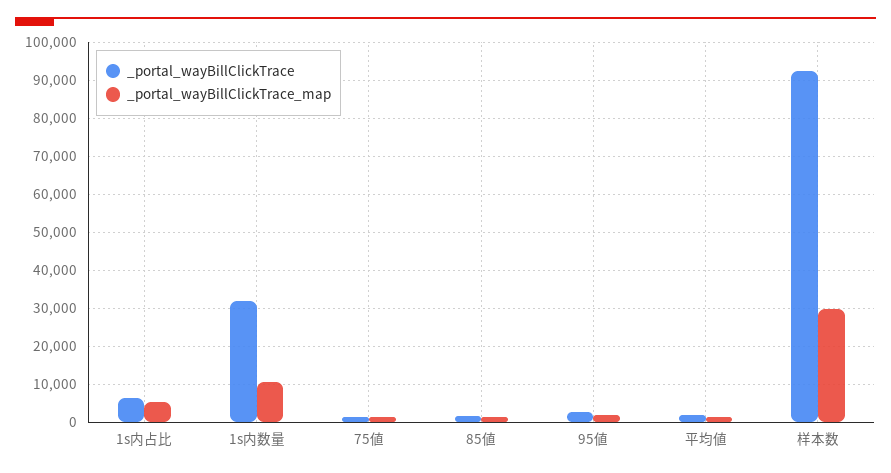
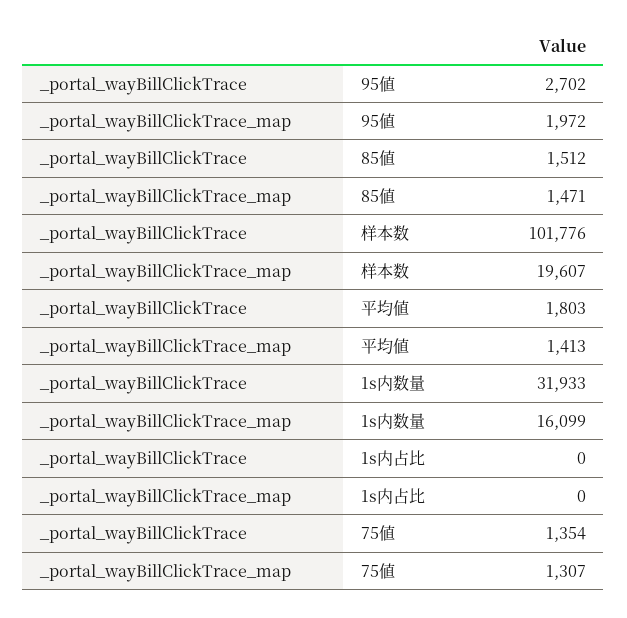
  {
    "_portal_wayBillClickTrace": {
-     "1s内占比": 6000,
+     "1s内占比": 0,
      "1s内数量": 31933,
      "75値": 1354,
      "85値": 1512,
      "95値": 2702,
      "平均値": 1803,
-     "样本数": 92000
+     "样本数": 101776
    },
    "_portal_wayBillClickTrace_map": {
-     "1s内占比": 6000,
+     "1s内占比": 0,
-     "1s内数量": 10000,
+     "1s内数量": 16099,
      "75値": 1307,
      "85値": 1471,
      "95値": 1972,
      "平均値": 1413,
-     "样本数": 30000
+     "样本数": 19607
    }
  }

